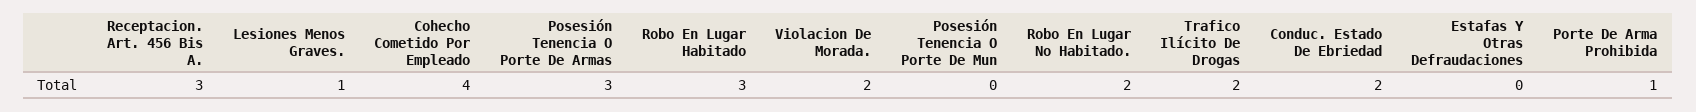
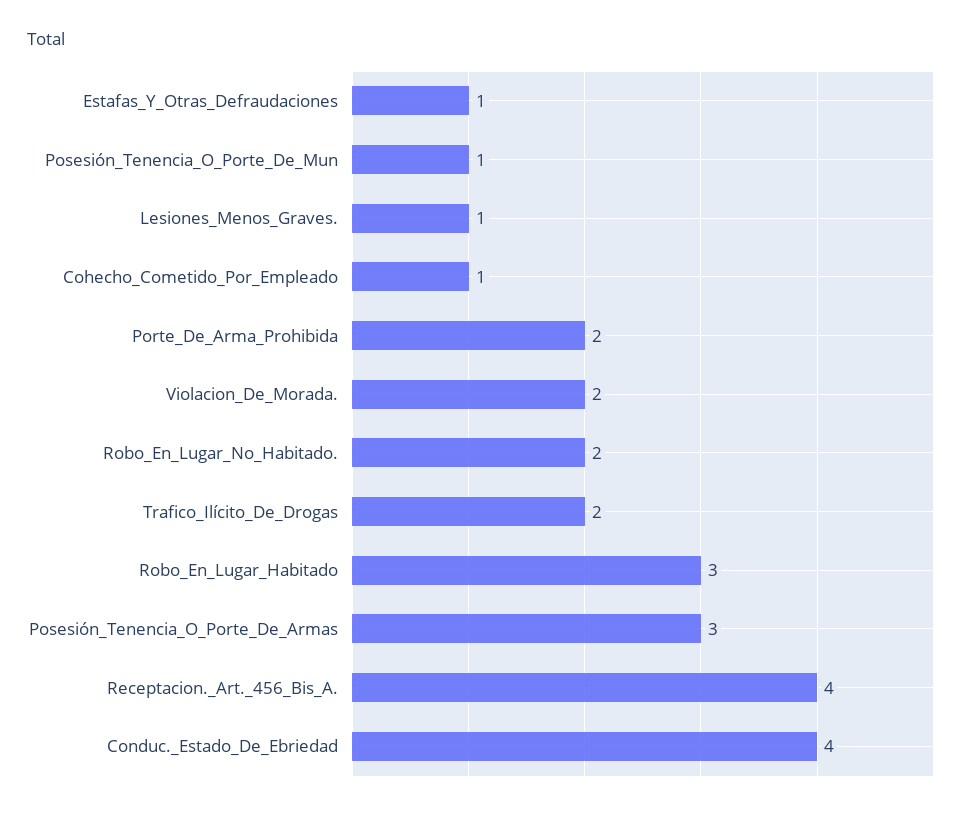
  {
-   "Receptacion. Art. 456 Bis A.": 3,
+   "Receptacion. Art. 456 Bis A.": 4,
    "Lesiones Menos Graves.": 1,
-   "Cohecho Cometido Por Empleado": 4,
+   "Cohecho Cometido Por Empleado": 1,
    "Posesión Tenencia O Porte De Armas": 3,
    "Robo En Lugar Habitado": 3,
    "Violacion De Morada.": 2,
-   "Posesión Tenencia O Porte De Mun": 0,
+   "Posesión Tenencia O Porte De Mun": 1,
    "Robo En Lugar No Habitado.": 2,
    "Trafico Ilícito De Drogas": 2,
-   "Conduc. Estado De Ebriedad": 2,
+   "Conduc. Estado De Ebriedad": 4,
-   "Estafas Y Otras Defraudaciones": 0,
+   "Estafas Y Otras Defraudaciones": 1,
-   "Porte De Arma Prohibida": 1
+   "Porte De Arma Prohibida": 2
  }

